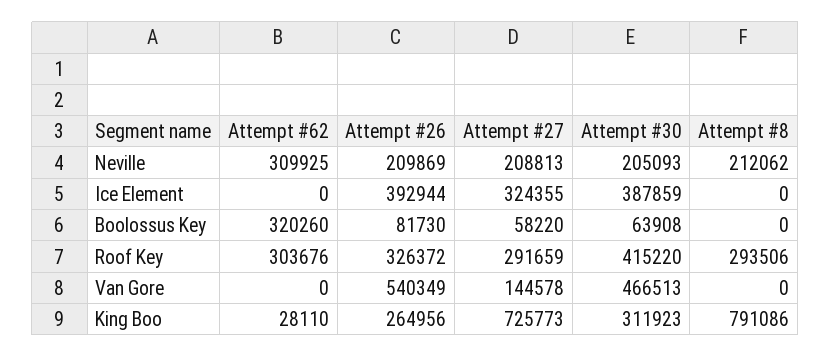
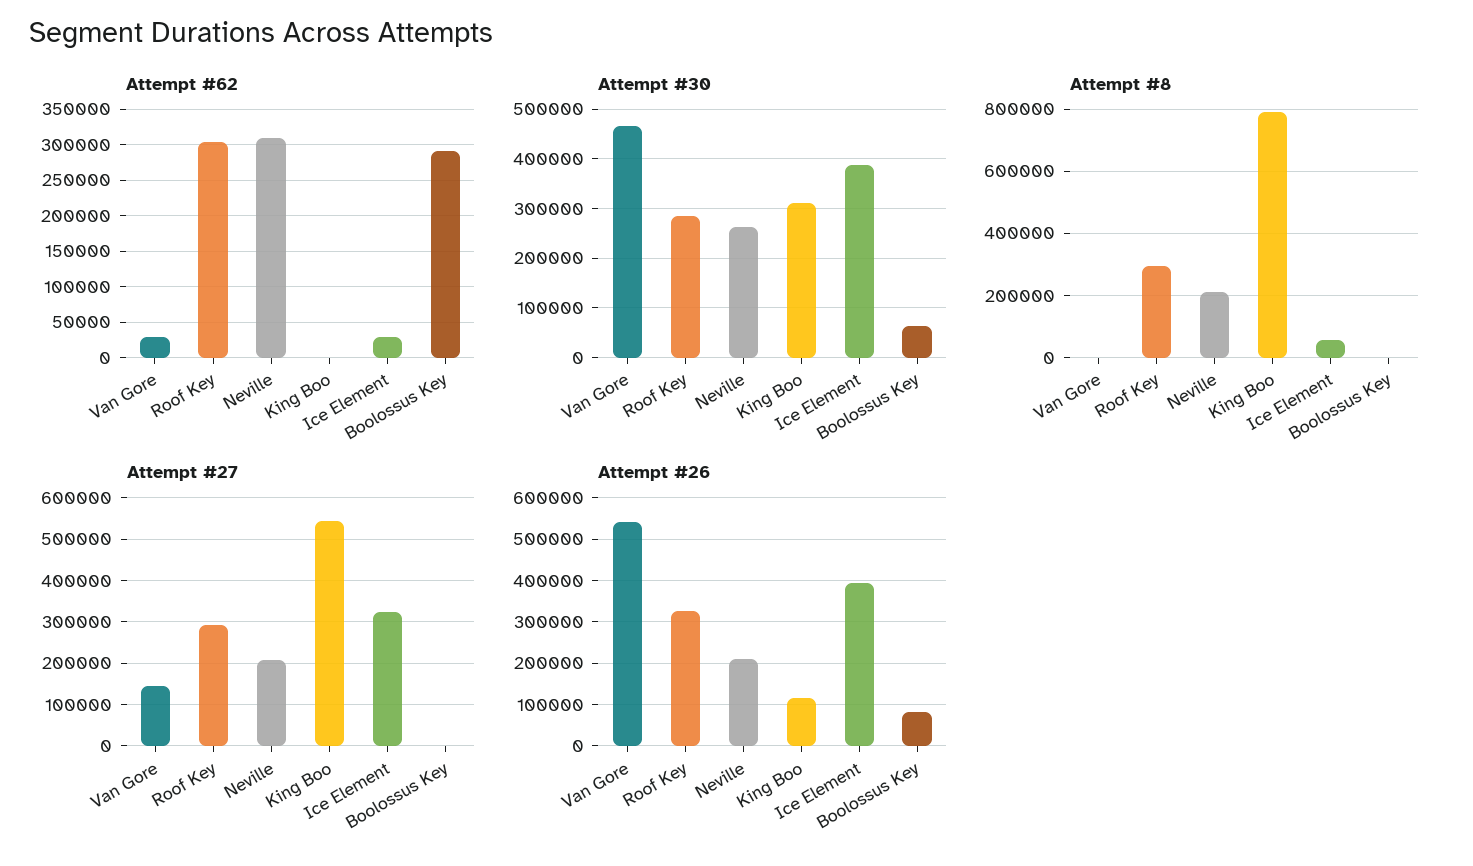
  {
    "Attempt #62": {
      "Neville": 309925,
-     "Ice Element": 0,
+     "Ice Element": 30000,
-     "Boolossus Key": 320260,
+     "Boolossus Key": 290000,
      "Roof Key": 303676,
-     "Van Gore": 0,
+     "Van Gore": 30000,
-     "King Boo": 28110
+     "King Boo": 0
    },
    "Attempt #26": {
      "Neville": 209869,
      "Ice Element": 392944,
      "Boolossus Key": 81730,
      "Roof Key": 326372,
      "Van Gore": 540349,
-     "King Boo": 264956
+     "King Boo": 120000
    },
    "Attempt #27": {
      "Neville": 208813,
      "Ice Element": 324355,
-     "Boolossus Key": 58220,
+     "Boolossus Key": 0,
      "Roof Key": 291659,
      "Van Gore": 144578,
-     "King Boo": 725773
+     "King Boo": 540000
    },
    "Attempt #30": {
-     "Neville": 205093,
+     "Neville": 260000,
      "Ice Element": 387859,
      "Boolossus Key": 63908,
-     "Roof Key": 415220,
+     "Roof Key": 280000,
      "Van Gore": 466513,
      "King Boo": 311923
    },
    "Attempt #8": {
      "Neville": 212062,
-     "Ice Element": 0,
+     "Ice Element": 60000,
      "Boolossus Key": 0,
      "Roof Key": 293506,
      "Van Gore": 0,
      "King Boo": 791086
    }
  }

